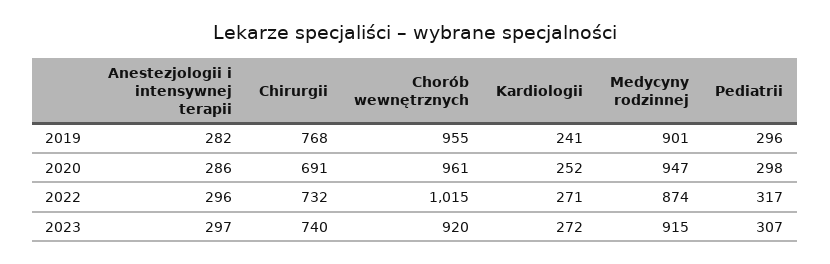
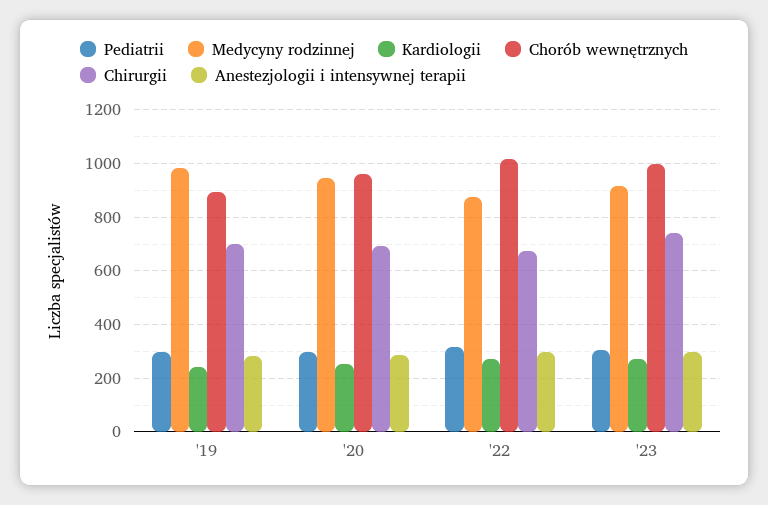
  {
    "Anestezjologii i intensywnej terapii": {
      "2019": 282,
      "2020": 286,
      "2022": 296,
      "2023": 297
    },
    "Chirurgii": {
-     "2019": 768,
+     "2019": 700,
      "2020": 691,
-     "2022": 732,
+     "2022": 675,
      "2023": 740
    },
    "Chorób wewnętrznych": {
-     "2019": 955,
+     "2019": 900,
      "2020": 961,
      "2022": 1015,
-     "2023": 920
+     "2023": 1000
    },
    "Kardiologii": {
      "2019": 241,
      "2020": 252,
      "2022": 271,
      "2023": 272
    },
    "Medycyny rodzinnej": {
-     "2019": 901,
+     "2019": 975,
      "2020": 947,
      "2022": 874,
      "2023": 915
    },
    "Pediatrii": {
      "2019": 296,
      "2020": 298,
      "2022": 317,
      "2023": 307
    }
  }

